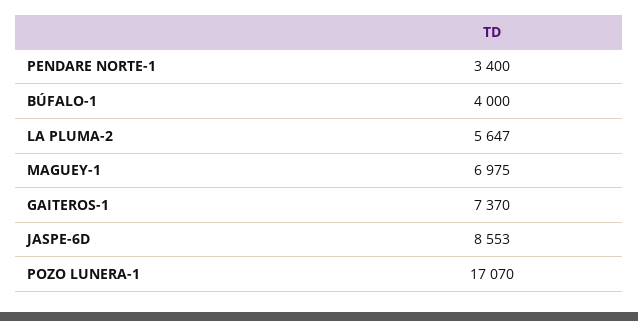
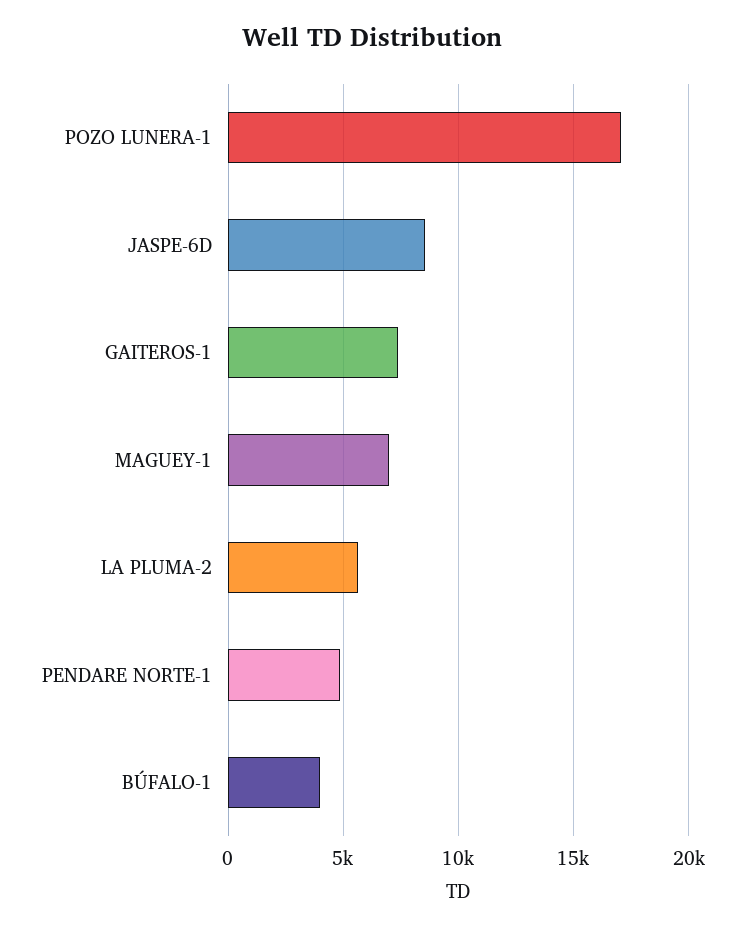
  {
-   "PENDARE NORTE-1": 3400,
+   "PENDARE NORTE-1": 5000,
    "BÚFALO-1": 4000,
    "LA PLUMA-2": 5647,
    "MAGUEY-1": 6975,
    "GAITEROS-1": 7370,
    "JASPE-6D": 8553,
    "POZO LUNERA-1": 17070
  }

